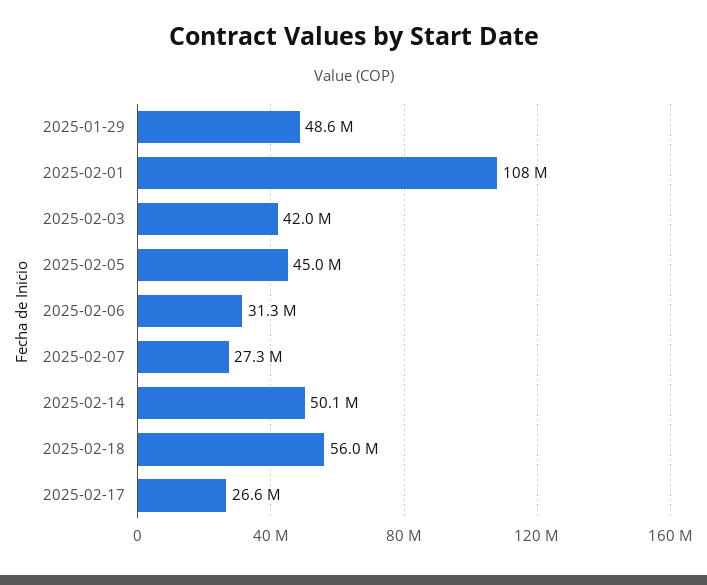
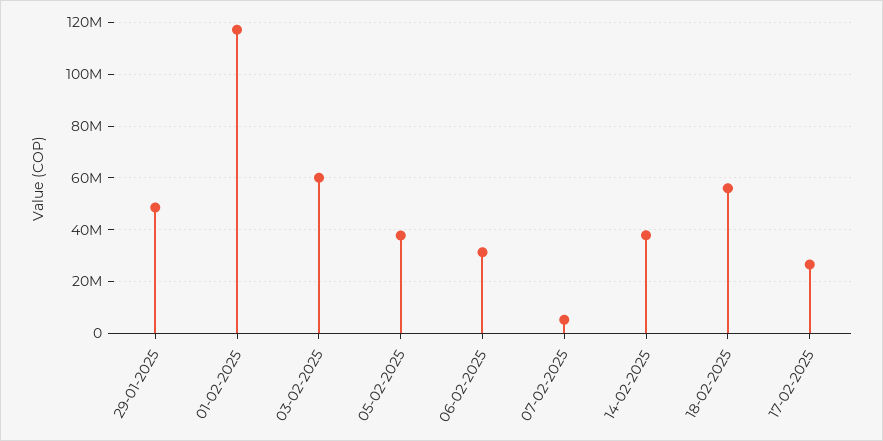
  {
    "2025-01-29": 48600000,
-   "2025-02-01": 108000000,
+   "2025-02-01": 117500000,
-   "2025-02-03": 42000000,
+   "2025-02-03": 60000000,
-   "2025-02-05": 45000000,
+   "2025-02-05": 37500000,
    "2025-02-06": 31300000,
-   "2025-02-07": 27300000,
+   "2025-02-07": 5000000,
-   "2025-02-14": 50100000,
+   "2025-02-14": 37500000,
    "2025-02-18": 56000000,
    "2025-02-17": 26600000
  }

